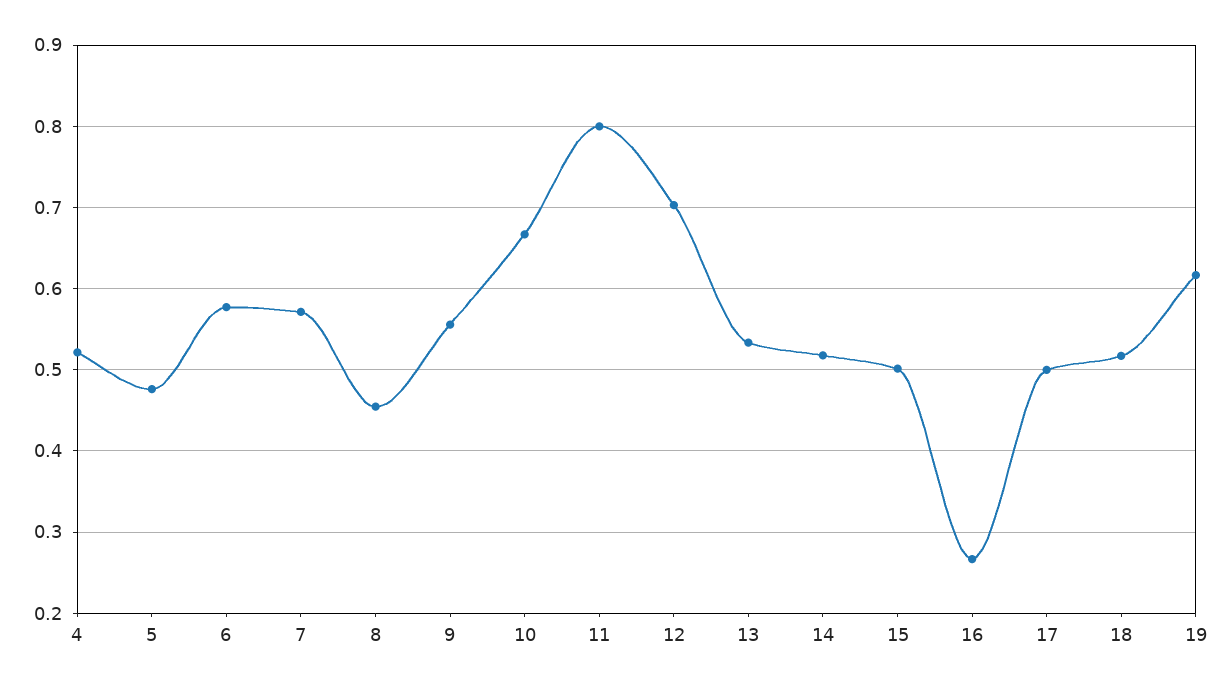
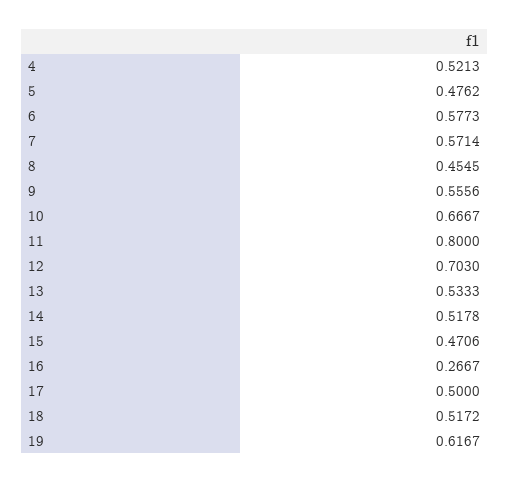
  {
    "4": 0.5213,
    "5": 0.4762,
    "6": 0.5773,
    "7": 0.5714,
    "8": 0.4545,
    "9": 0.5556,
    "10": 0.6667,
    "11": 0.8,
    "12": 0.703,
    "13": 0.5333,
    "14": 0.5178,
-   "15": 0.5,
+   "15": 0.4706,
    "16": 0.2667,
    "17": 0.5,
    "18": 0.5172,
    "19": 0.6167
  }

